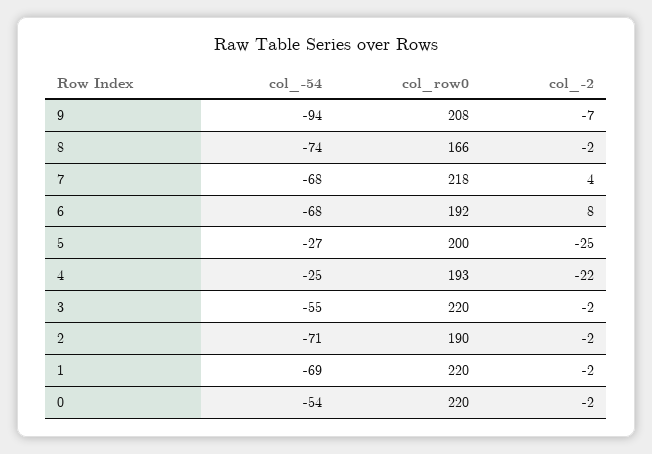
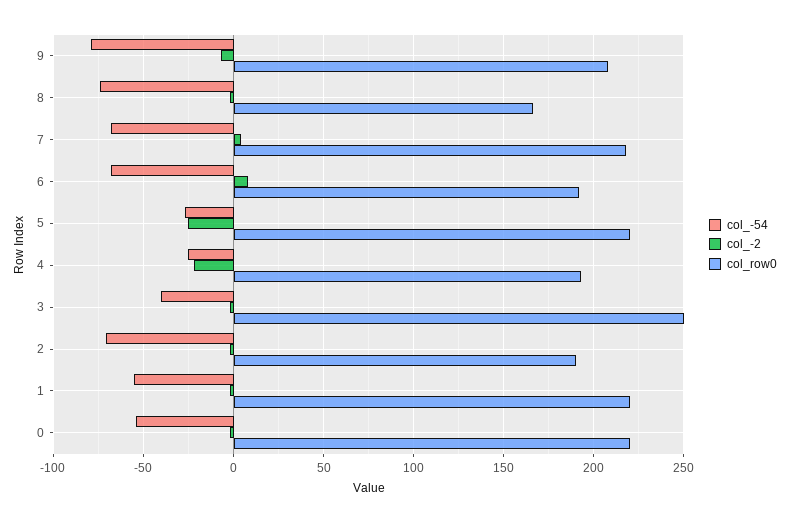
  {
    "col_-54": {
-     "9": -94,
+     "9": -80,
      "8": -74,
      "7": -68,
      "6": -68,
      "5": -27,
      "4": -25,
-     "3": -55,
+     "3": -40,
      "2": -71,
-     "1": -69,
+     "1": -55,
      "0": -54
    },
    "col_row0": {
      "9": 208,
      "8": 166,
      "7": 218,
      "6": 192,
-     "5": 200,
+     "5": 220,
      "4": 193,
-     "3": 220,
+     "3": 250,
      "2": 190,
      "1": 220,
      "0": 220
    },
    "col_-2": {
      "9": -7,
      "8": -2,
      "7": 4,
      "6": 8,
      "5": -25,
      "4": -22,
      "3": -2,
      "2": -2,
      "1": -2,
      "0": -2
    }
  }

